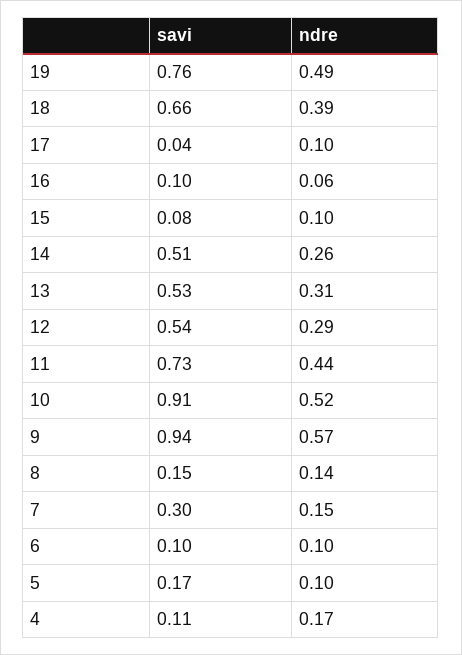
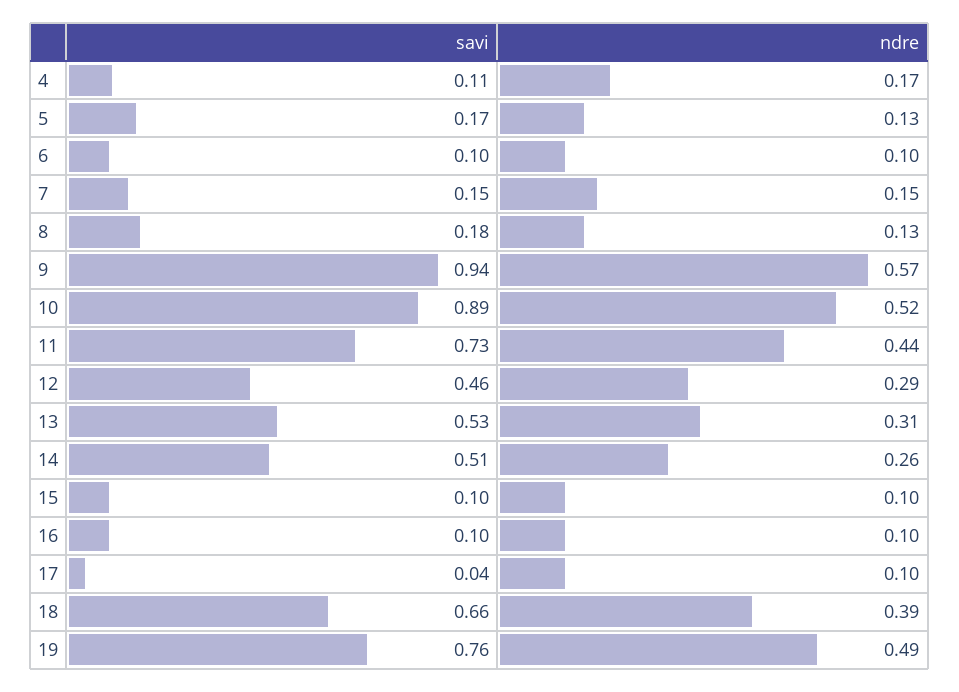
  {
    "savi": {
      "19": 0.76,
      "18": 0.66,
      "17": 0.04,
      "16": 0.1,
-     "15": 0.08,
+     "15": 0.1,
      "14": 0.51,
      "13": 0.53,
-     "12": 0.54,
+     "12": 0.46,
      "11": 0.73,
-     "10": 0.91,
+     "10": 0.89,
      "9": 0.94,
-     "8": 0.15,
+     "8": 0.18,
-     "7": 0.3,
+     "7": 0.15,
      "6": 0.1,
      "5": 0.17,
      "4": 0.11
    },
    "ndre": {
      "19": 0.49,
      "18": 0.39,
      "17": 0.1,
-     "16": 0.06,
+     "16": 0.1,
      "15": 0.1,
      "14": 0.26,
      "13": 0.31,
      "12": 0.29,
      "11": 0.44,
      "10": 0.52,
      "9": 0.57,
-     "8": 0.14,
+     "8": 0.13,
      "7": 0.15,
      "6": 0.1,
-     "5": 0.1,
+     "5": 0.13,
      "4": 0.17
    }
  }

